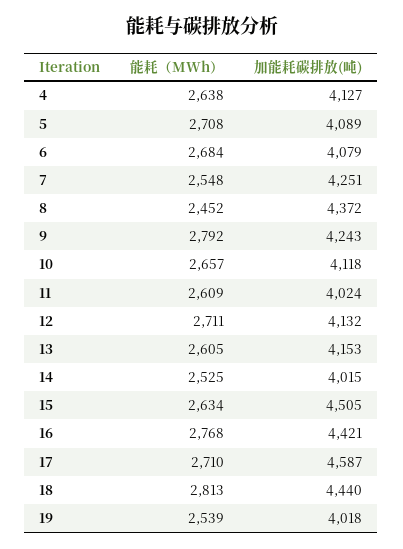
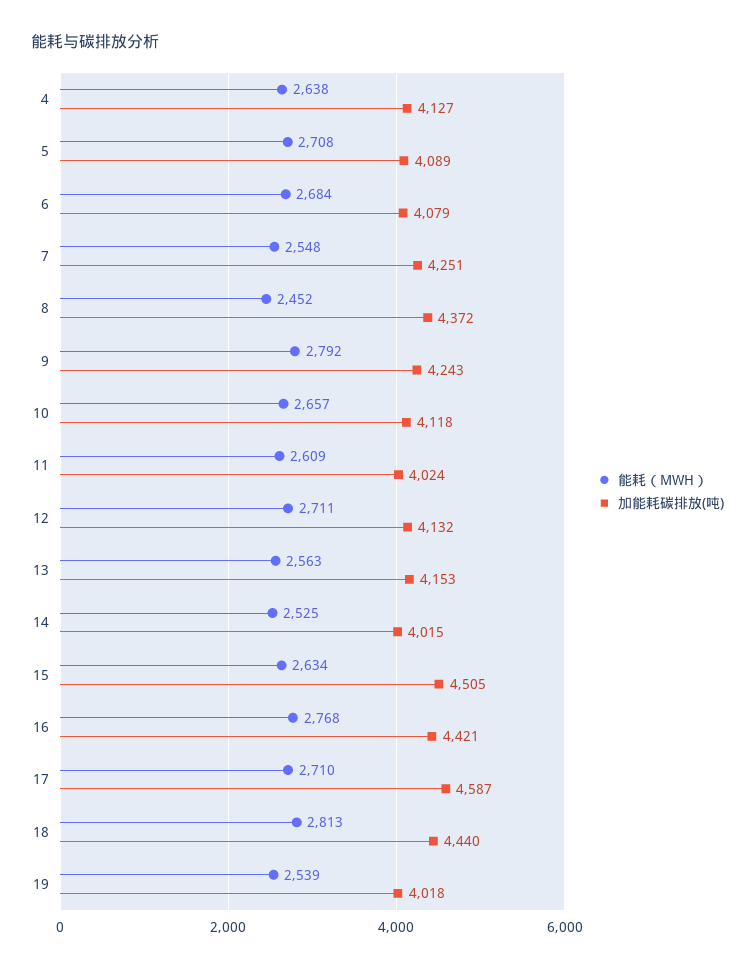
  {
    "能耗（MWh）": {
      "4": 2638,
      "5": 2708,
      "6": 2684,
      "7": 2548,
      "8": 2452,
      "9": 2792,
      "10": 2657,
      "11": 2609,
      "12": 2711,
-     "13": 2605,
+     "13": 2563,
      "14": 2525,
      "15": 2634,
      "16": 2768,
      "17": 2710,
      "18": 2813,
      "19": 2539
    },
    "加能耗碳排放(吨)": {
      "4": 4127,
      "5": 4089,
      "6": 4079,
      "7": 4251,
      "8": 4372,
      "9": 4243,
      "10": 4118,
      "11": 4024,
      "12": 4132,
      "13": 4153,
      "14": 4015,
      "15": 4505,
      "16": 4421,
      "17": 4587,
      "18": 4440,
      "19": 4018
    }
  }

